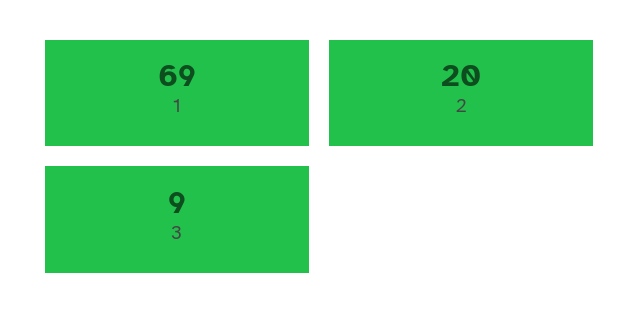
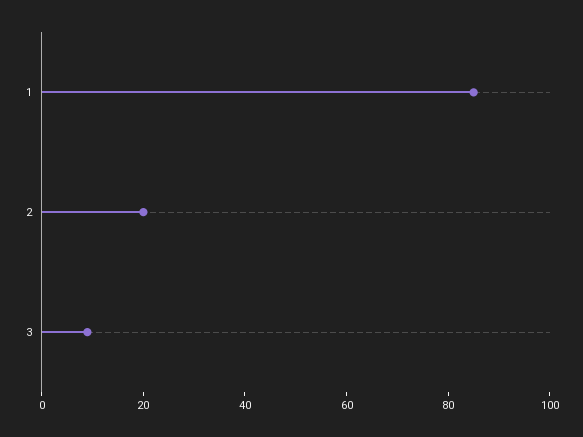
  {
-   "1": 69,
+   "1": 85,
    "2": 20,
    "3": 9
  }

